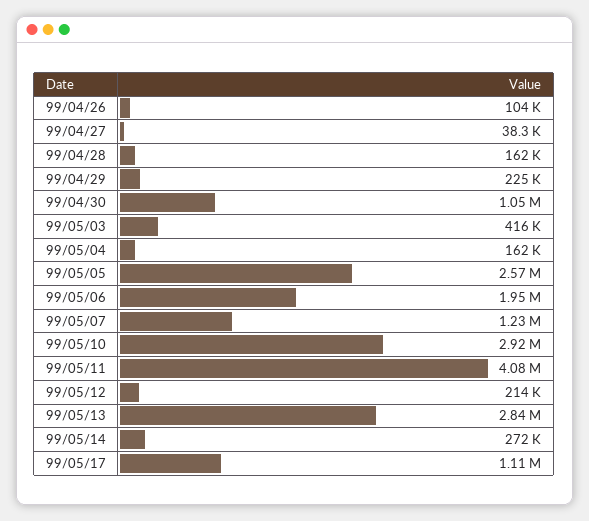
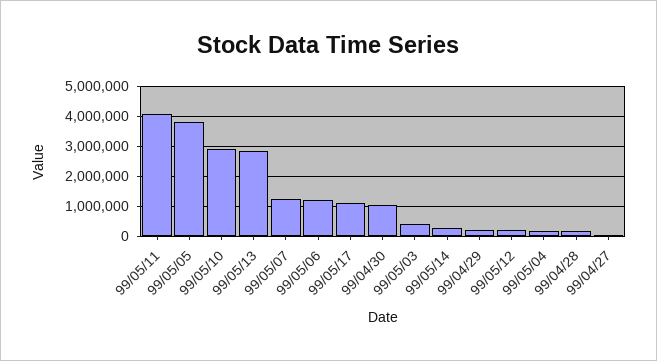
  {
-   "99/04/26": 104000,
    "99/04/27": 38300,
    "99/04/28": 162000,
    "99/04/29": 225000,
    "99/04/30": 1050000,
    "99/05/03": 416000,
    "99/05/04": 162000,
-   "99/05/05": 2570000,
+   "99/05/05": 3750000,
-   "99/05/06": 1950000,
+   "99/05/06": 1250000,
    "99/05/07": 1230000,
    "99/05/10": 2920000,
    "99/05/11": 4080000,
    "99/05/12": 214000,
    "99/05/13": 2840000,
    "99/05/14": 272000,
    "99/05/17": 1110000
  }

